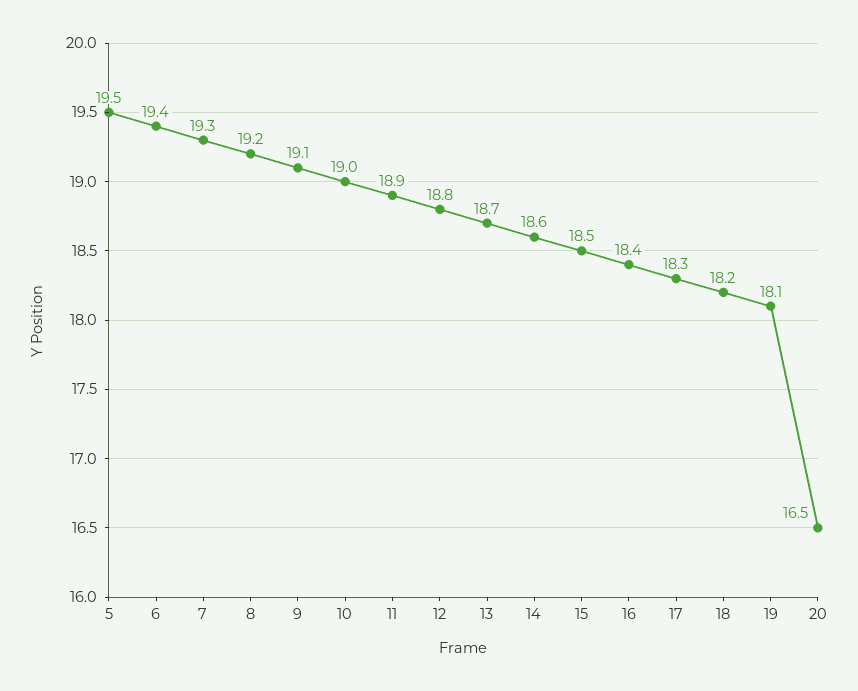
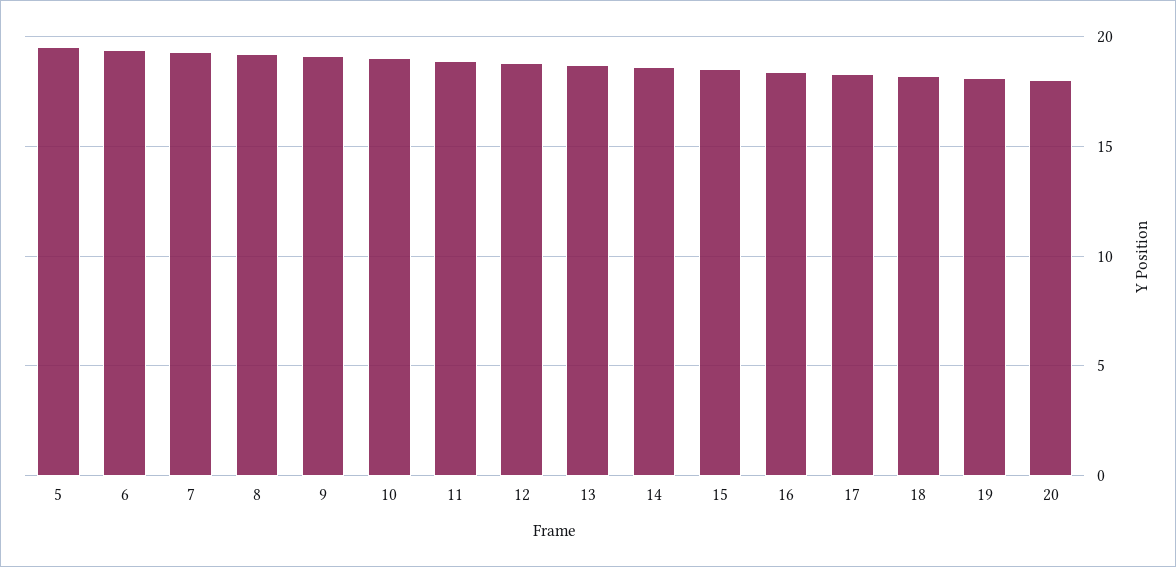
  {
    "5": 19.5,
    "6": 19.4,
    "7": 19.3,
    "8": 19.2,
    "9": 19.1,
    "10": 19,
    "11": 18.9,
    "12": 18.8,
    "13": 18.7,
    "14": 18.6,
    "15": 18.5,
    "16": 18.4,
    "17": 18.3,
    "18": 18.2,
    "19": 18.1,
-   "20": 16.5
+   "20": 18
  }

